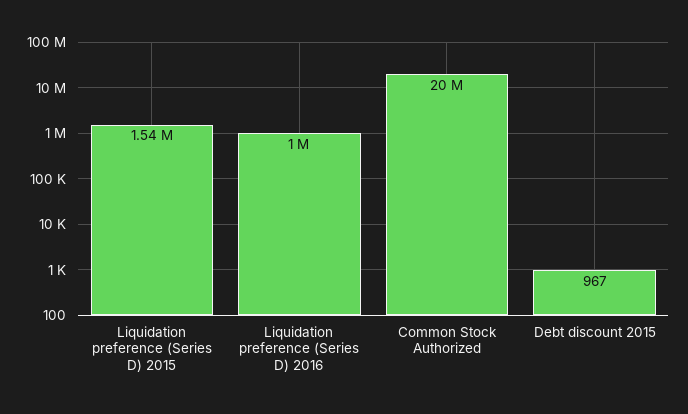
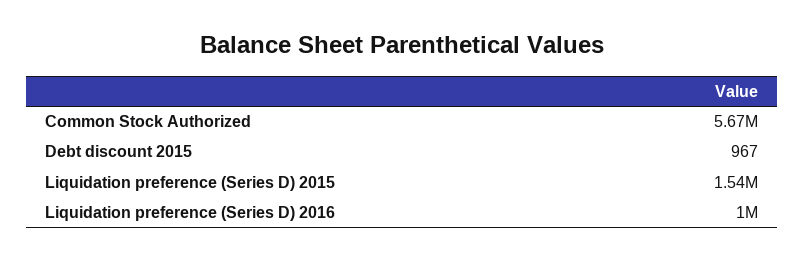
  {
    "Liquidation preference (Series D) 2015": 1540000,
    "Liquidation preference (Series D) 2016": 1000000,
-   "Common Stock Authorized": 20000000,
+   "Common Stock Authorized": 5670000,
    "Debt discount 2015": 967
  }

